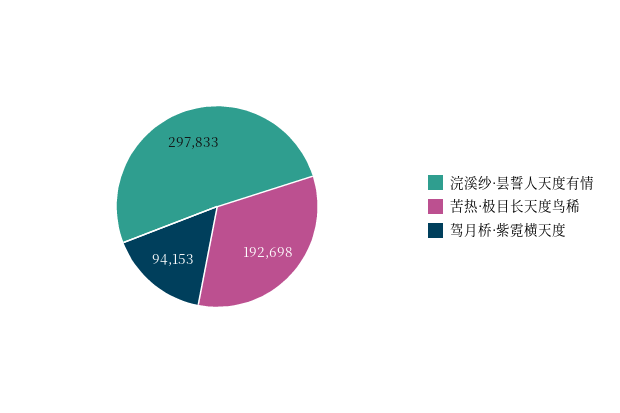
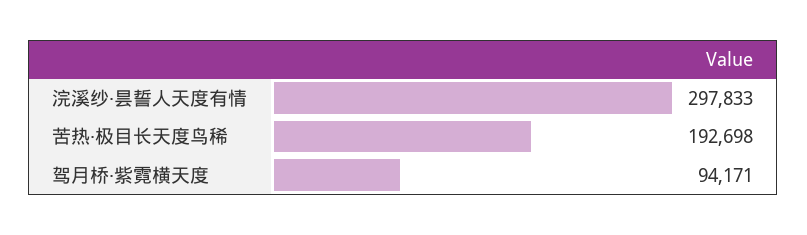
  {
    "浣溪纱·昙誓人天度有情": 297833,
    "苦热·极目长天度鸟稀": 192698,
-   "驾月桥·紫霓横天度": 94153
+   "驾月桥·紫霓横天度": 94171
  }

